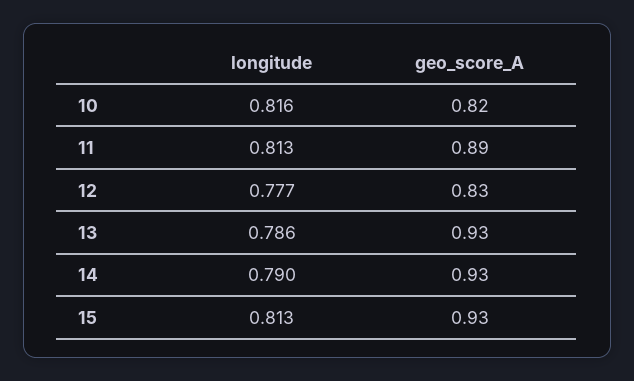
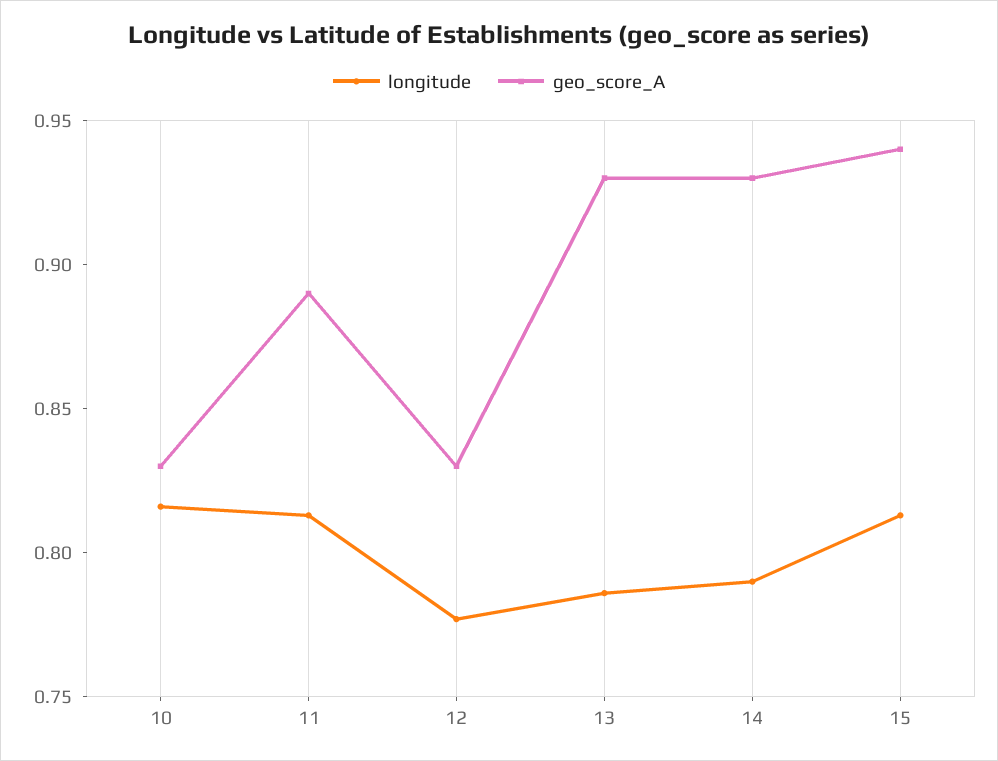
  {
    "longitude": {
      "10": 0.816,
      "11": 0.813,
      "12": 0.777,
      "13": 0.786,
      "14": 0.79,
      "15": 0.813
    },
    "geo_score_A": {
-     "10": 0.82,
+     "10": 0.83,
      "11": 0.89,
      "12": 0.83,
      "13": 0.93,
      "14": 0.93,
-     "15": 0.93
+     "15": 0.94
    }
  }

